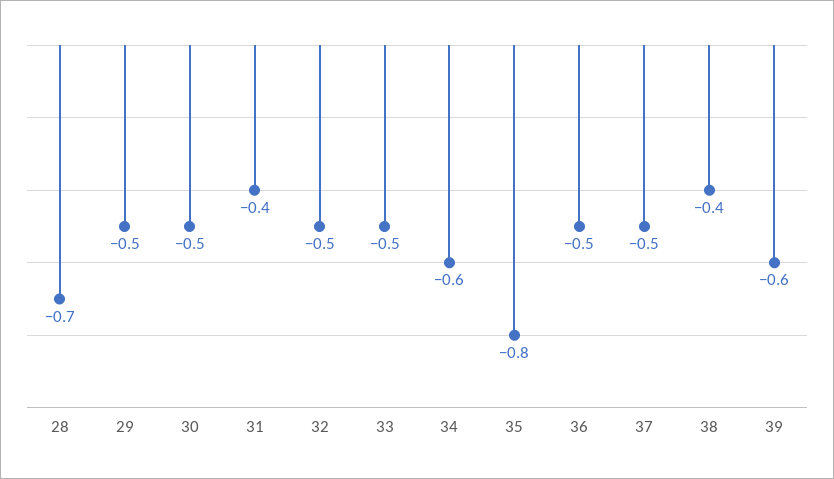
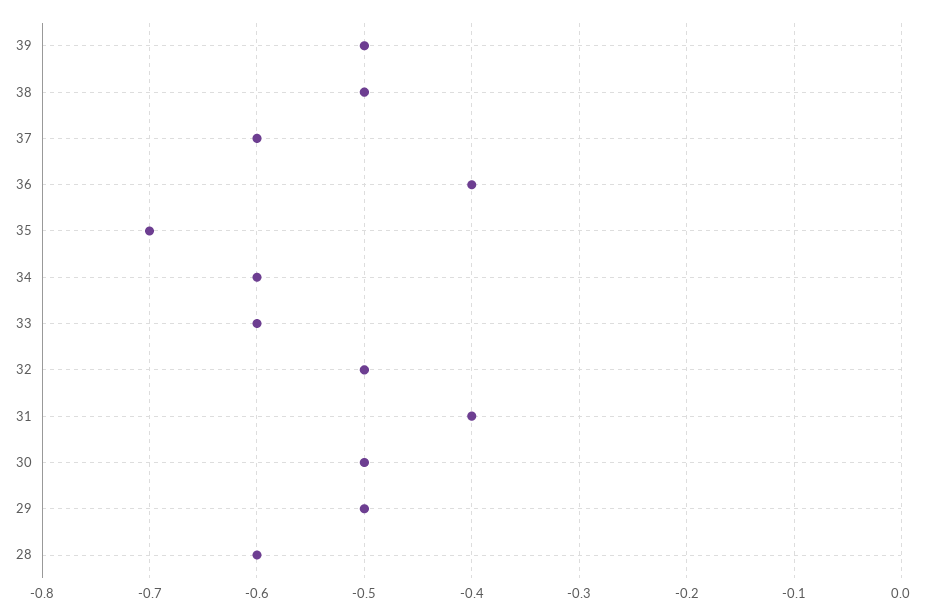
  {
-   "28": -0.7,
+   "28": -0.6,
    "29": -0.5,
    "30": -0.5,
    "31": -0.4,
    "32": -0.5,
-   "33": -0.5,
+   "33": -0.6,
    "34": -0.6,
-   "35": -0.8,
+   "35": -0.7,
-   "36": -0.5,
+   "36": -0.4,
-   "37": -0.5,
+   "37": -0.6,
-   "38": -0.4,
+   "38": -0.5,
-   "39": -0.6
+   "39": -0.5
  }

